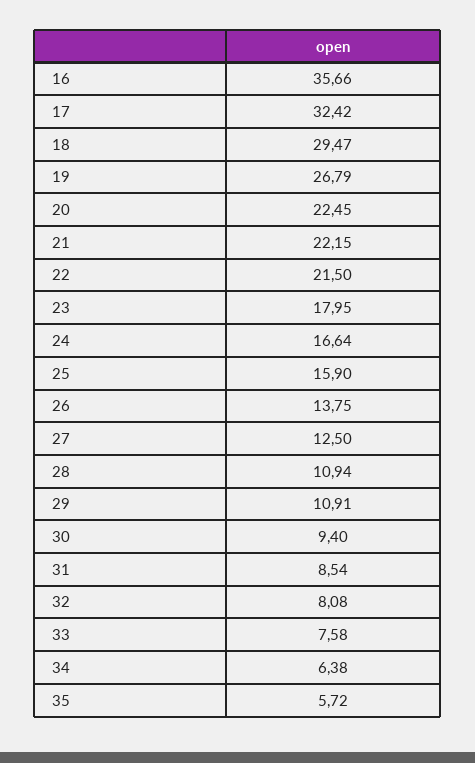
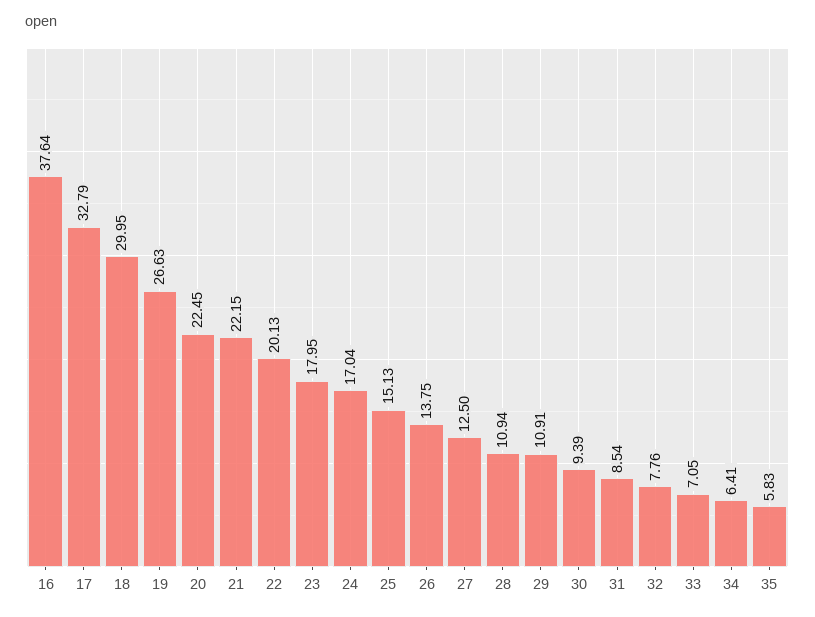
  {
-   "16": 35.66,
+   "16": 37.64,
-   "17": 32.42,
+   "17": 32.79,
-   "18": 29.47,
+   "18": 29.95,
-   "19": 26.79,
+   "19": 26.63,
    "20": 22.45,
    "21": 22.15,
-   "22": 21.5,
+   "22": 20.13,
    "23": 17.95,
-   "24": 16.64,
+   "24": 17.04,
-   "25": 15.9,
+   "25": 15.13,
    "26": 13.75,
    "27": 12.5,
    "28": 10.94,
    "29": 10.91,
-   "30": 9.4,
+   "30": 9.39,
    "31": 8.54,
-   "32": 8.08,
+   "32": 7.76,
-   "33": 7.58,
+   "33": 7.05,
-   "34": 6.38,
+   "34": 6.41,
-   "35": 5.72
+   "35": 5.83
  }

